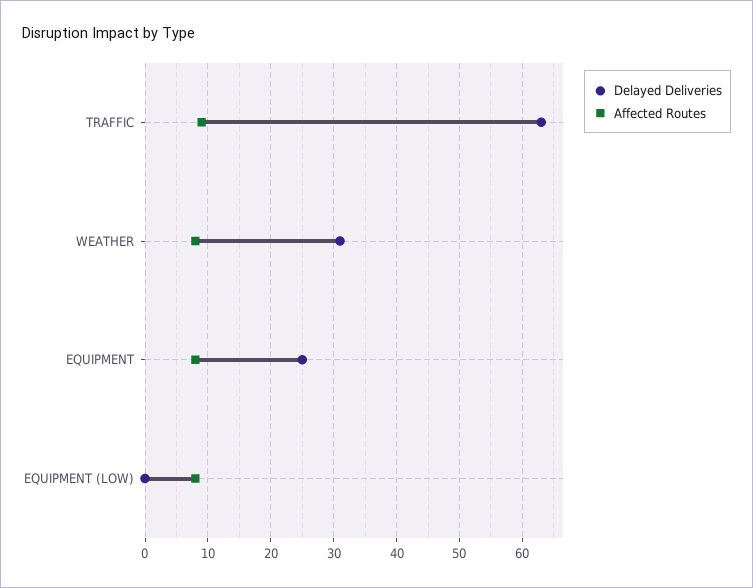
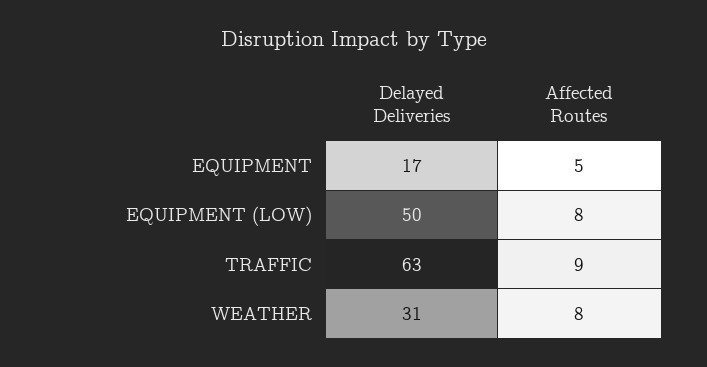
  {
    "Delayed Deliveries": {
      "TRAFFIC": 63,
      "WEATHER": 31,
-     "EQUIPMENT": 25,
+     "EQUIPMENT": 17,
-     "EQUIPMENT (LOW)": 0
+     "EQUIPMENT (LOW)": 50
    },
    "Affected Routes": {
      "TRAFFIC": 9,
      "WEATHER": 8,
-     "EQUIPMENT": 8,
+     "EQUIPMENT": 5,
      "EQUIPMENT (LOW)": 8
    }
  }

